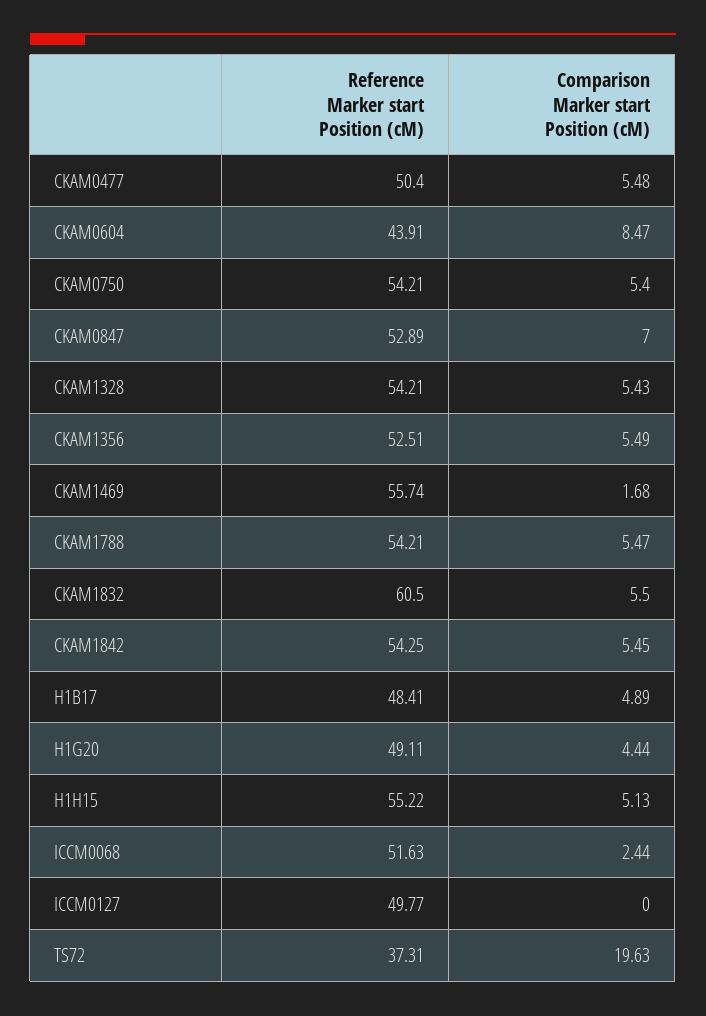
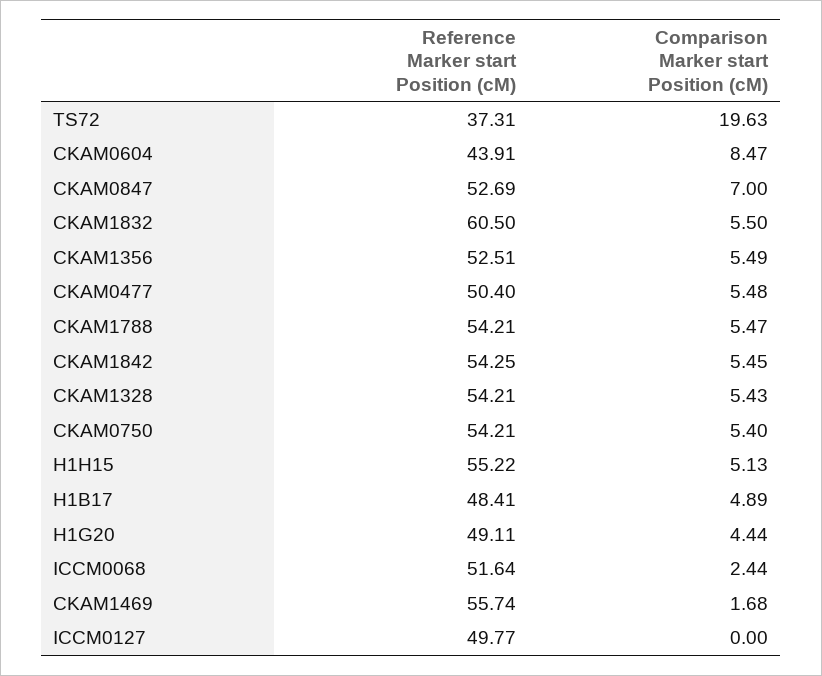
  {
    "Reference Marker start Position (cM)": {
      "CKAM0477": 50.4,
      "CKAM0604": 43.91,
      "CKAM0750": 54.21,
-     "CKAM0847": 52.89,
+     "CKAM0847": 52.69,
      "CKAM1328": 54.21,
      "CKAM1356": 52.51,
      "CKAM1469": 55.74,
      "CKAM1788": 54.21,
      "CKAM1832": 60.5,
      "CKAM1842": 54.25,
      "H1B17": 48.41,
      "H1G20": 49.11,
      "H1H15": 55.22,
-     "ICCM0068": 51.63,
+     "ICCM0068": 51.64,
      "ICCM0127": 49.77,
      "TS72": 37.31
    },
    "Comparison Marker start Position (cM)": {
      "CKAM0477": 5.48,
      "CKAM0604": 8.47,
      "CKAM0750": 5.4,
      "CKAM0847": 7,
      "CKAM1328": 5.43,
      "CKAM1356": 5.49,
      "CKAM1469": 1.68,
      "CKAM1788": 5.47,
      "CKAM1832": 5.5,
      "CKAM1842": 5.45,
      "H1B17": 4.89,
      "H1G20": 4.44,
      "H1H15": 5.13,
      "ICCM0068": 2.44,
      "ICCM0127": 0,
      "TS72": 19.63
    }
  }

